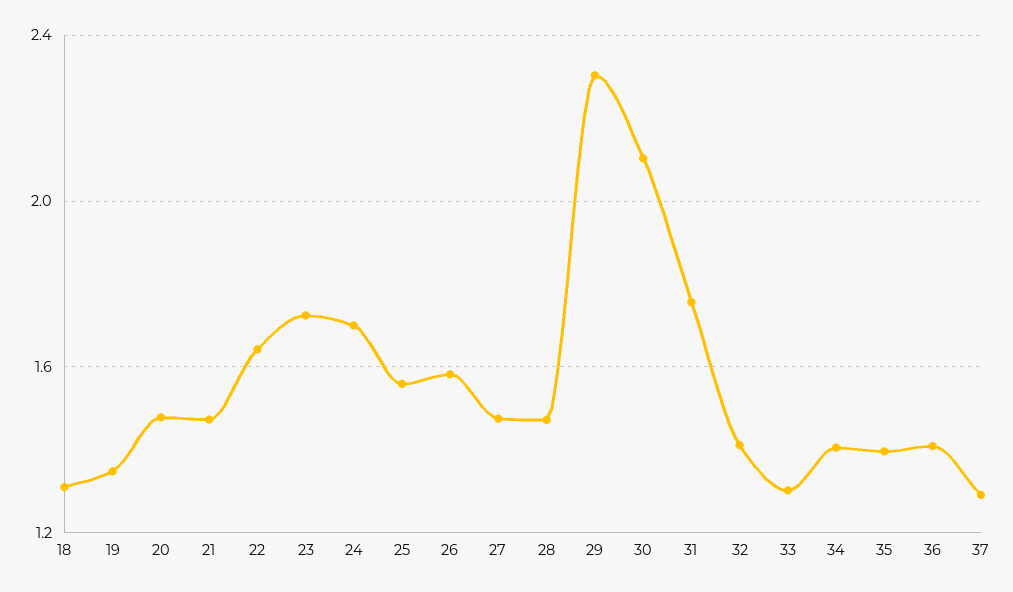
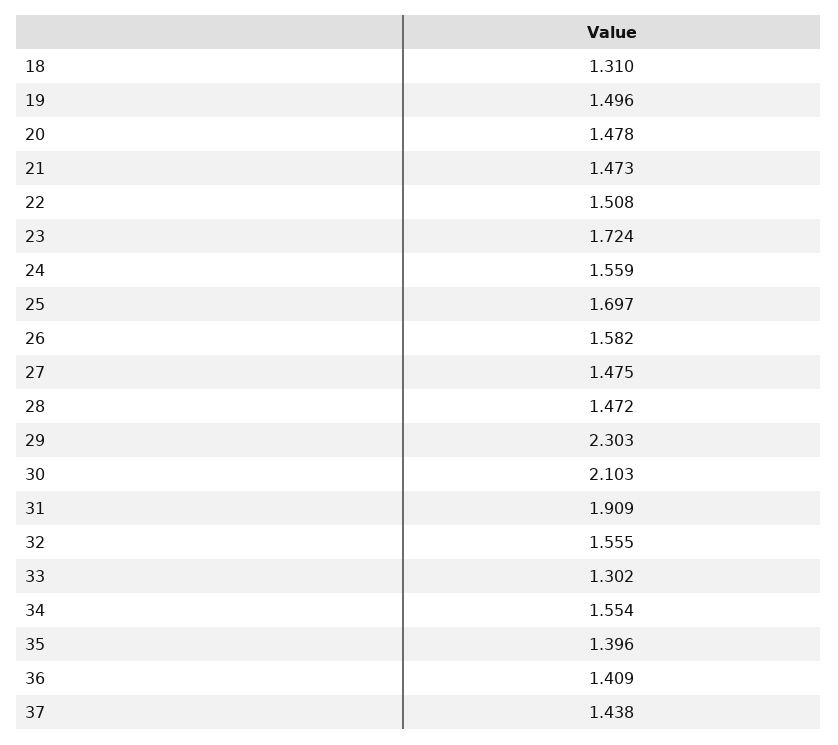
  {
    "18": 1.31,
-   "19": 1.35,
+   "19": 1.496,
    "20": 1.478,
    "21": 1.473,
-   "22": 1.65,
+   "22": 1.508,
    "23": 1.724,
-   "24": 1.7,
+   "24": 1.559,
-   "25": 1.55,
+   "25": 1.697,
    "26": 1.582,
    "27": 1.475,
    "28": 1.472,
    "29": 2.303,
    "30": 2.103,
-   "31": 1.75,
+   "31": 1.909,
-   "32": 1.4,
+   "32": 1.555,
    "33": 1.302,
-   "34": 1.4,
+   "34": 1.554,
    "35": 1.396,
    "36": 1.409,
-   "37": 1.3
+   "37": 1.438
  }

